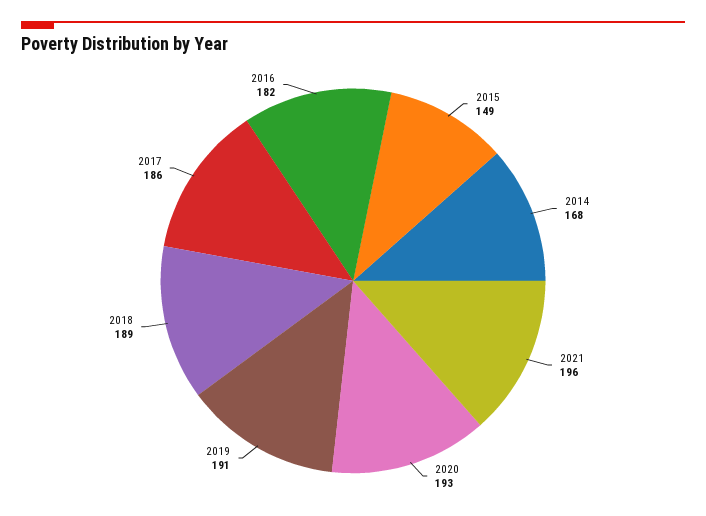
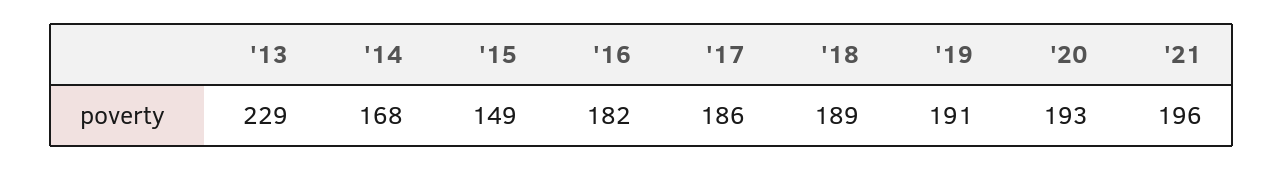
  {
    "2015": 149,
    "2014": 168,
    "2021": 196,
    "2020": 193,
    "2019": 191,
    "2018": 189,
    "2017": 186,
-   "2016": 182
+   "2016": 182,
+   "'13": 229
  }

